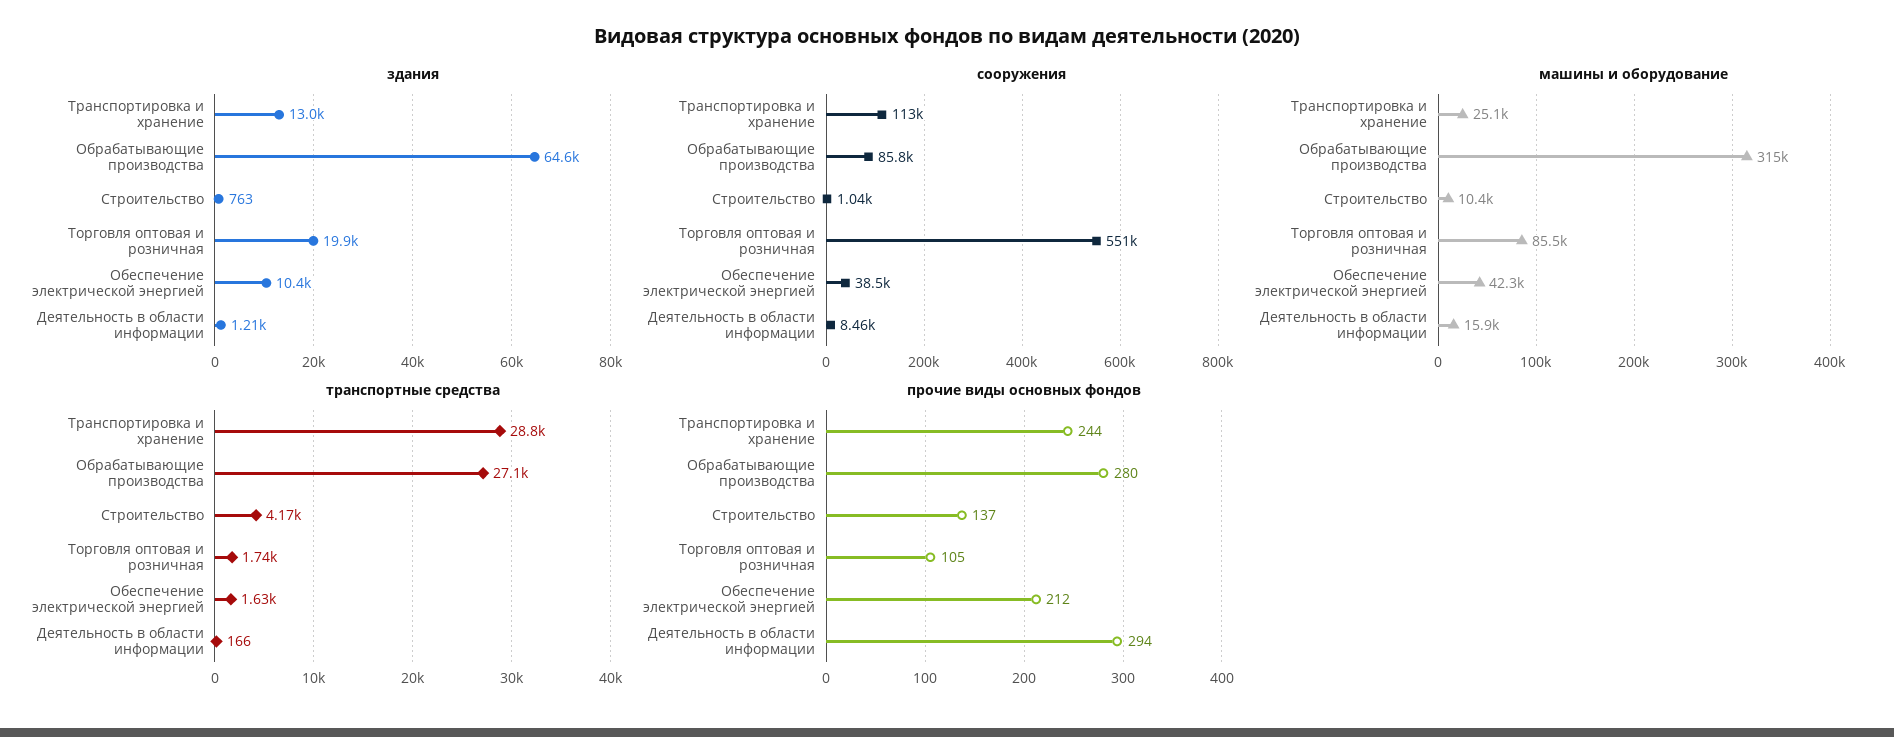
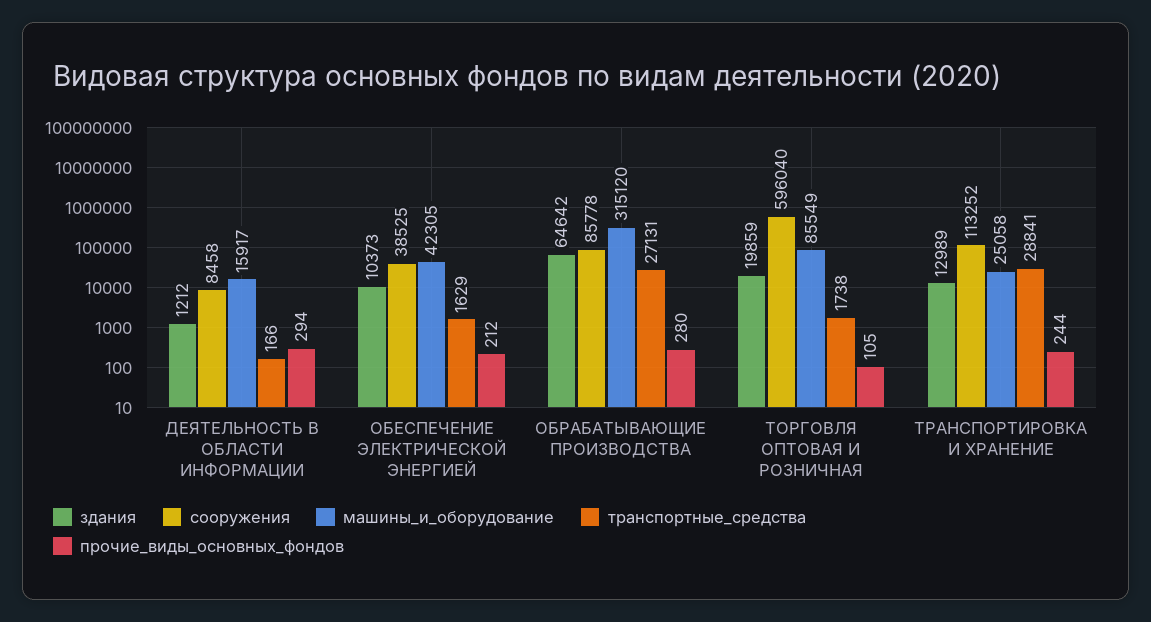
  {
    "здания": {
      "Транспортировка и хранение": 12989,
      "Обрабатывающие производства": 64642,
-     "Строительство": 763,
      "Торговля оптовая и розничная": 19859,
      "Обеспечение электрической энергией": 10373,
      "Деятельность в области информации": 1212
    },
    "сооружения": {
      "Транспортировка и хранение": 113252,
      "Обрабатывающие производства": 85778,
-     "Строительство": 1040,
-     "Торговля оптовая и розничная": 551000,
+     "Торговля оптовая и розничная": 596040,
      "Обеспечение электрической энергией": 38525,
      "Деятельность в области информации": 8458
    },
    "машины и оборудование": {
      "Транспортировка и хранение": 25058,
      "Обрабатывающие производства": 315120,
-     "Строительство": 10400,
      "Торговля оптовая и розничная": 85549,
      "Обеспечение электрической энергией": 42305,
      "Деятельность в области информации": 15917
    },
    "транспортные средства": {
      "Транспортировка и хранение": 28841,
      "Обрабатывающие производства": 27131,
-     "Строительство": 4170,
      "Торговля оптовая и розничная": 1738,
      "Обеспечение электрической энергией": 1629,
      "Деятельность в области информации": 166
    },
    "прочие виды основных фондов": {
      "Транспортировка и хранение": 244,
      "Обрабатывающие производства": 280,
-     "Строительство": 137,
      "Торговля оптовая и розничная": 105,
      "Обеспечение электрической энергией": 212,
      "Деятельность в области информации": 294
    }
  }

